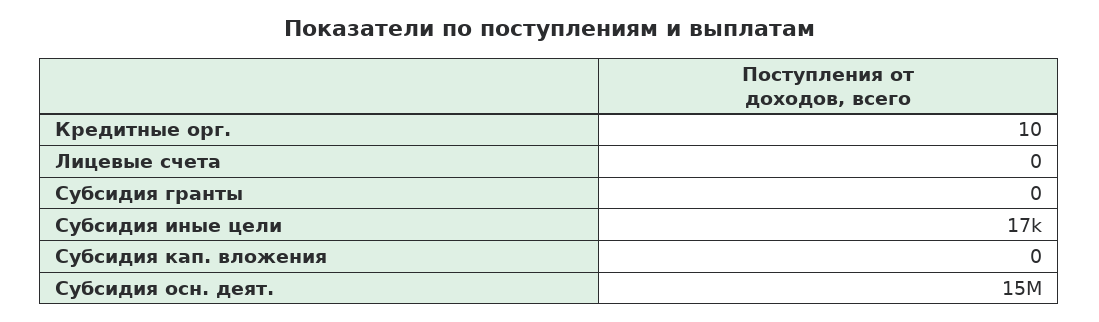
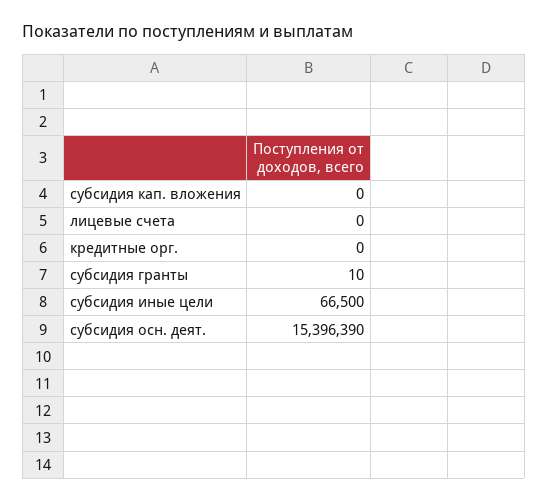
  {
-   "Кредитные орг.": 10,
+   "Кредитные орг.": 0,
    "Лицевые счета": 0,
-   "Субсидия гранты": 0,
+   "Субсидия гранты": 10,
-   "Субсидия иные цели": 17000,
+   "Субсидия иные цели": 66500,
    "Субсидия кап. вложения": 0,
    "Субсидия осн. деят.": 15396390
  }

